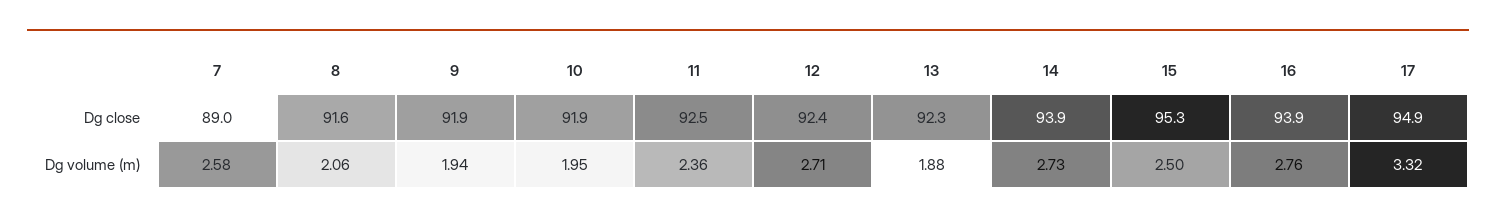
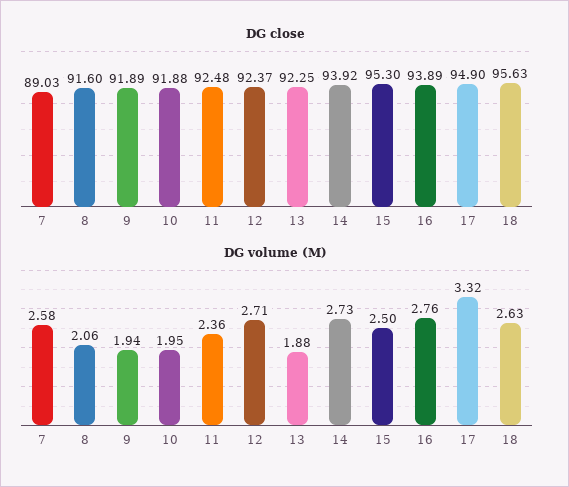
  {
    "Dg close": {
      "7": 89.03,
      "8": 91.6,
      "9": 91.89,
      "10": 91.88,
      "11": 92.48,
      "12": 92.37,
      "13": 92.25,
      "14": 93.92,
      "15": 95.3,
      "16": 93.89,
-     "17": 94.9
+     "17": 94.9,
+     "18": 95.63
    },
    "Dg volume (m)": {
      "7": 2.58,
      "8": 2.06,
      "9": 1.94,
      "10": 1.95,
      "11": 2.36,
      "12": 2.71,
      "13": 1.88,
      "14": 2.73,
      "15": 2.5,
      "16": 2.76,
-     "17": 3.32
+     "17": 3.32,
+     "18": 2.63
    }
  }

